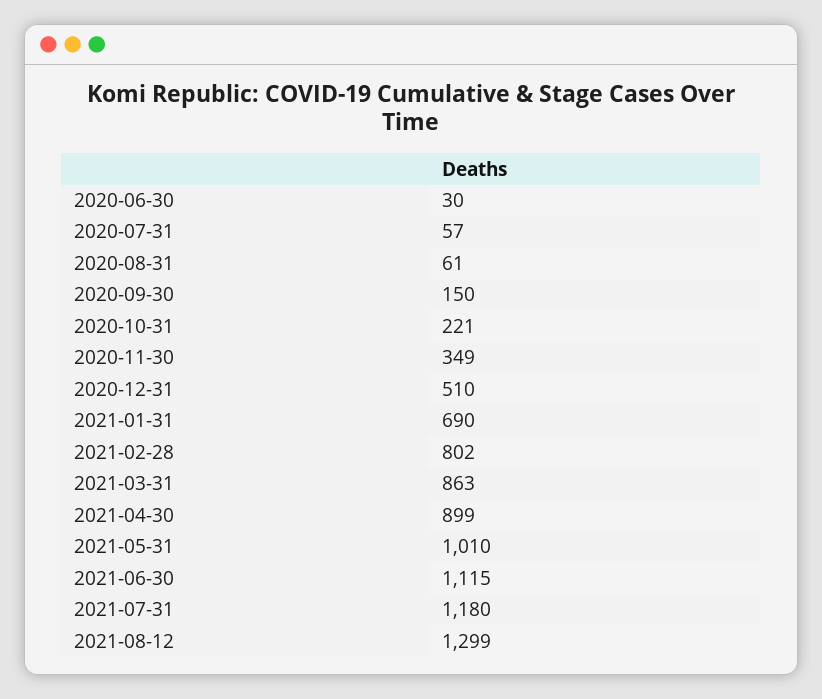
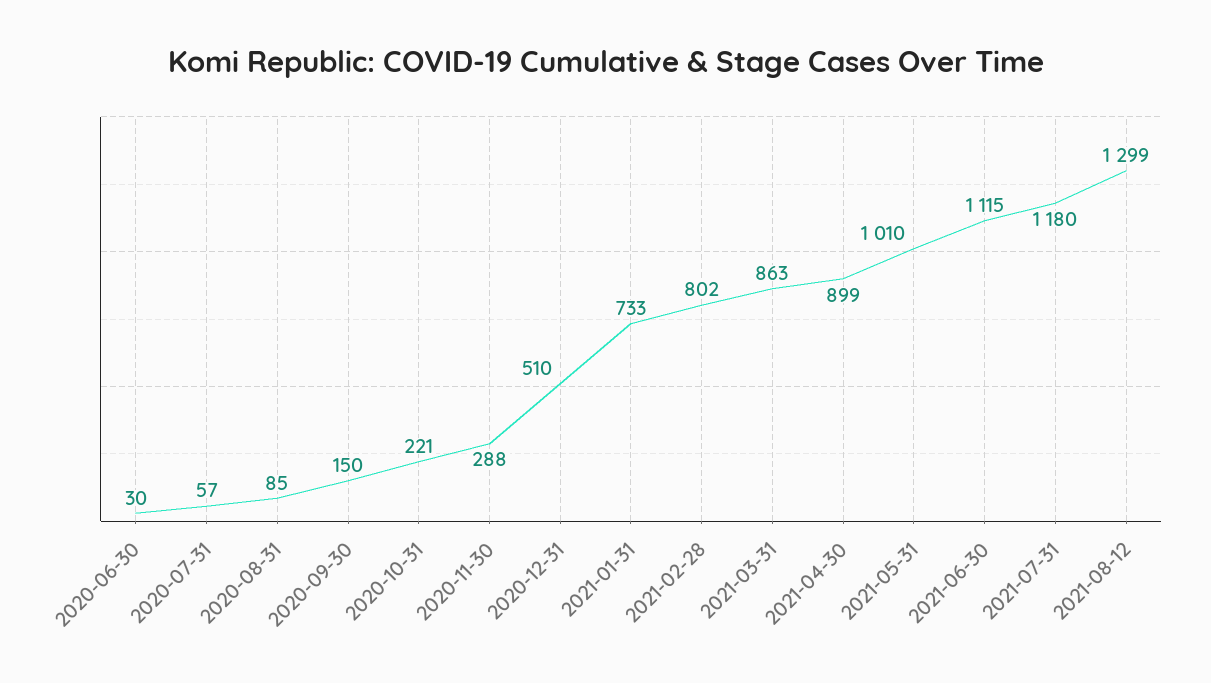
  {
    "2020-06-30": 30,
    "2020-07-31": 57,
-   "2020-08-31": 61,
+   "2020-08-31": 85,
    "2020-09-30": 150,
    "2020-10-31": 221,
-   "2020-11-30": 349,
+   "2020-11-30": 288,
    "2020-12-31": 510,
-   "2021-01-31": 690,
+   "2021-01-31": 733,
    "2021-02-28": 802,
    "2021-03-31": 863,
    "2021-04-30": 899,
    "2021-05-31": 1010,
    "2021-06-30": 1115,
    "2021-07-31": 1180,
    "2021-08-12": 1299
  }

